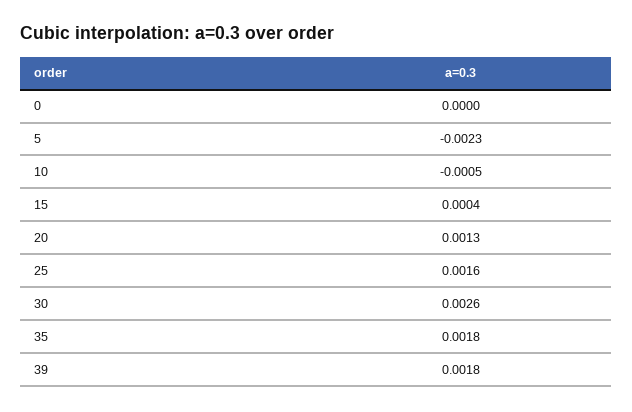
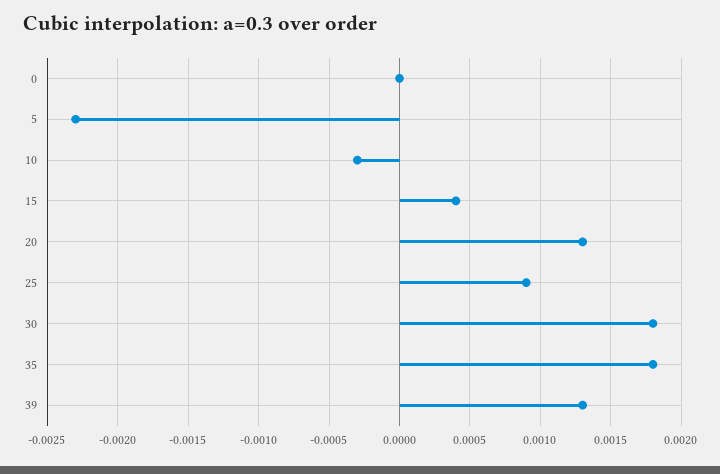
  {
    "0": 0,
    "5": -0.0023,
-   "10": -0.0005,
+   "10": -0.0003,
    "15": 0.0004,
    "20": 0.0013,
-   "25": 0.0016,
+   "25": 0.0009,
-   "30": 0.0026,
+   "30": 0.0018,
    "35": 0.0018,
-   "39": 0.0018
+   "39": 0.0013
  }

